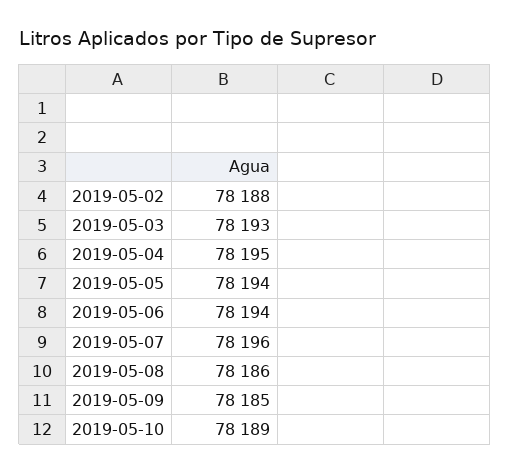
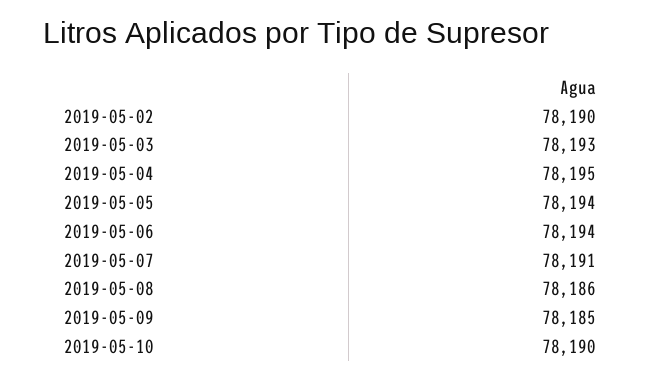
  {
-   "2019-05-02": 78188,
+   "2019-05-02": 78190,
    "2019-05-03": 78193,
    "2019-05-04": 78195,
    "2019-05-05": 78194,
    "2019-05-06": 78194,
-   "2019-05-07": 78196,
+   "2019-05-07": 78191,
    "2019-05-08": 78186,
    "2019-05-09": 78185,
-   "2019-05-10": 78189
+   "2019-05-10": 78190
  }

